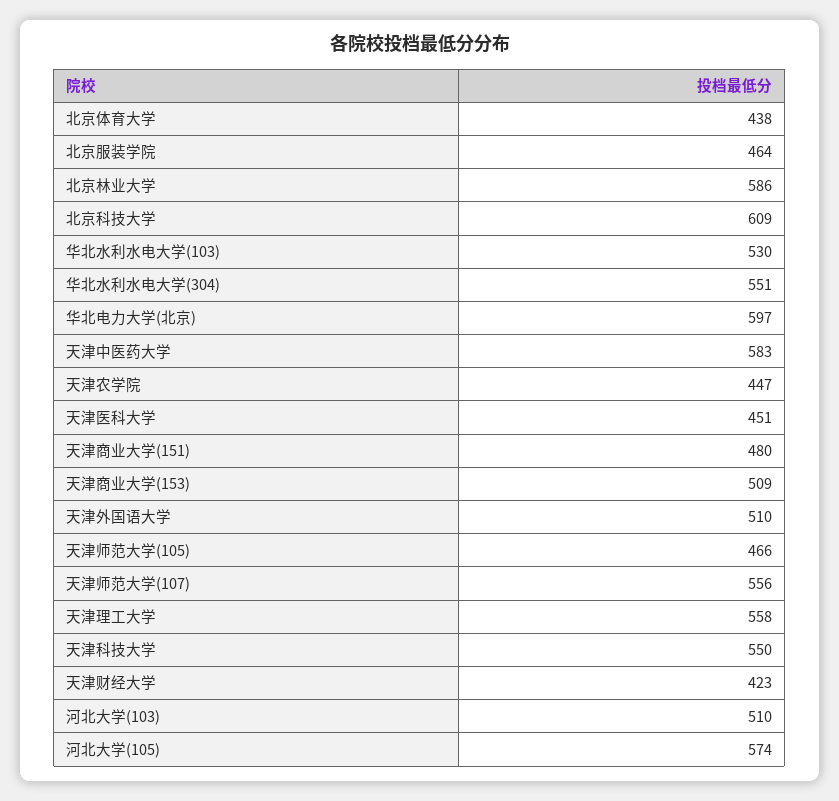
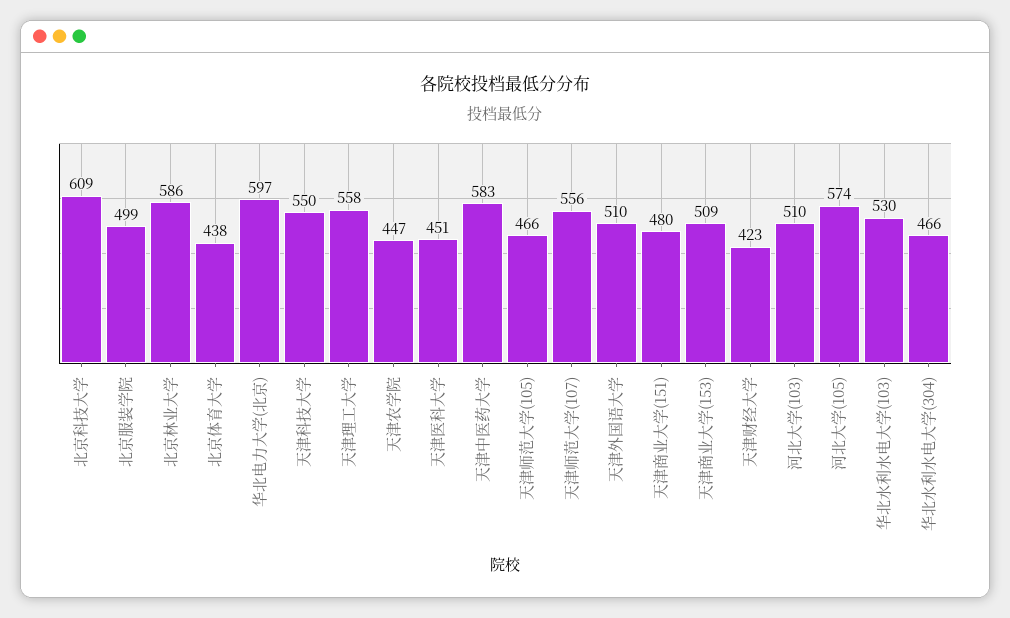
  {
    "北京体育大学": 438,
-   "北京服装学院": 464,
+   "北京服装学院": 499,
    "北京林业大学": 586,
    "北京科技大学": 609,
    "华北水利水电大学(103)": 530,
-   "华北水利水电大学(304)": 551,
+   "华北水利水电大学(304)": 466,
    "华北电力大学(北京)": 597,
    "天津中医药大学": 583,
    "天津农学院": 447,
    "天津医科大学": 451,
    "天津商业大学(151)": 480,
    "天津商业大学(153)": 509,
    "天津外国语大学": 510,
    "天津师范大学(105)": 466,
    "天津师范大学(107)": 556,
    "天津理工大学": 558,
    "天津科技大学": 550,
    "天津财经大学": 423,
    "河北大学(103)": 510,
    "河北大学(105)": 574
  }

